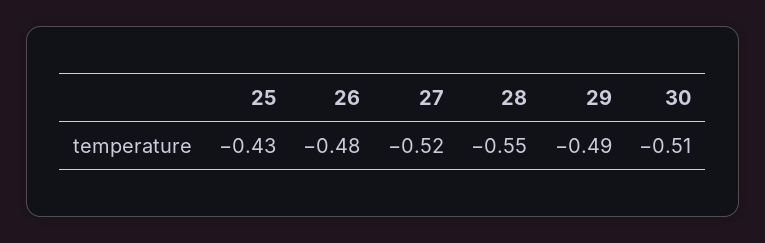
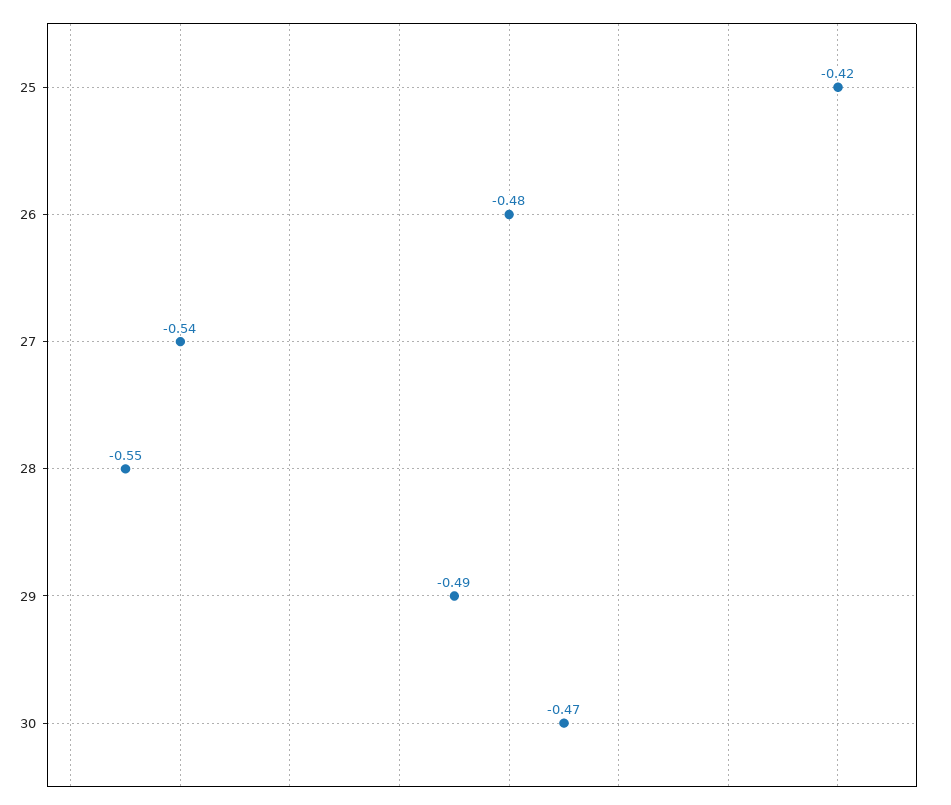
  {
-   "25": -0.43,
+   "25": -0.42,
    "26": -0.48,
-   "27": -0.52,
+   "27": -0.54,
    "28": -0.55,
    "29": -0.49,
-   "30": -0.51
+   "30": -0.47
  }

